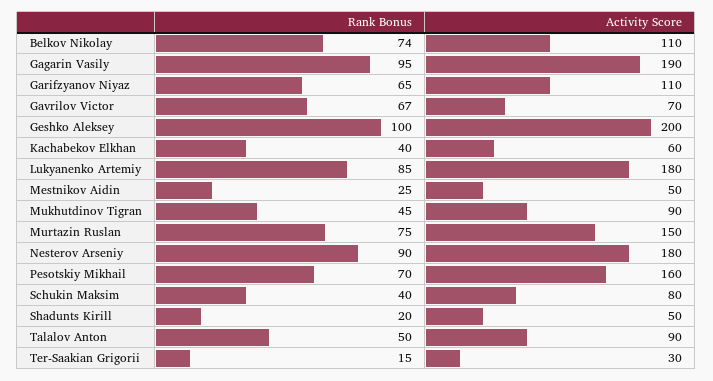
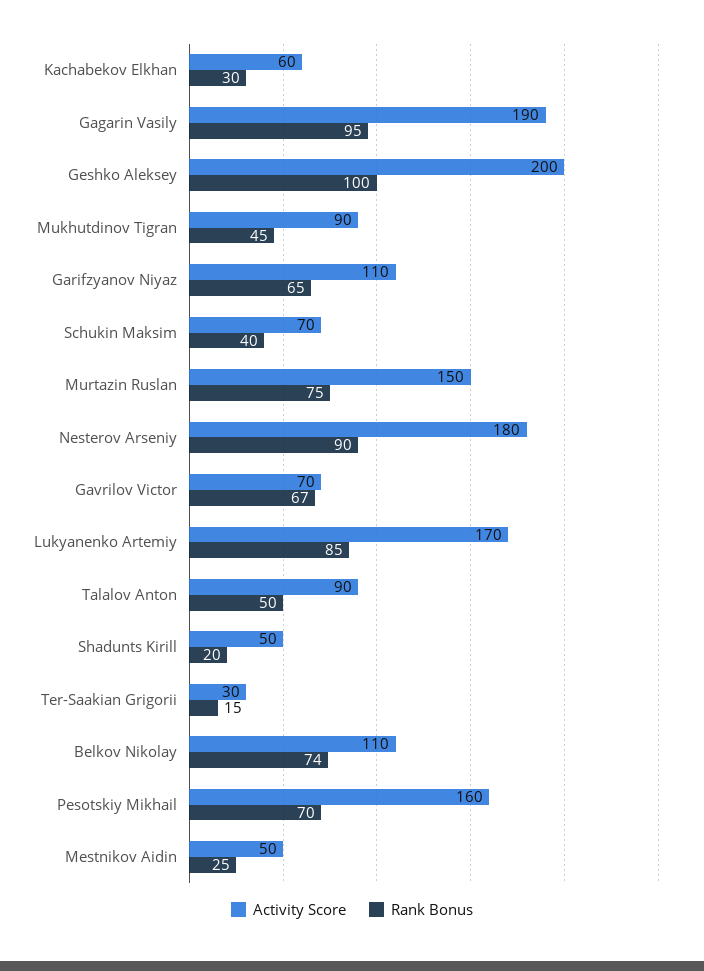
  {
    "Rank Bonus": {
      "Belkov Nikolay": 74,
      "Gagarin Vasily": 95,
      "Garifzyanov Niyaz": 65,
      "Gavrilov Victor": 67,
      "Geshko Aleksey": 100,
-     "Kachabekov Elkhan": 40,
+     "Kachabekov Elkhan": 30,
      "Lukyanenko Artemiy": 85,
      "Mestnikov Aidin": 25,
      "Mukhutdinov Tigran": 45,
      "Murtazin Ruslan": 75,
      "Nesterov Arseniy": 90,
      "Pesotskiy Mikhail": 70,
      "Schukin Maksim": 40,
      "Shadunts Kirill": 20,
      "Talalov Anton": 50,
      "Ter-Saakian Grigorii": 15
    },
    "Activity Score": {
      "Belkov Nikolay": 110,
      "Gagarin Vasily": 190,
      "Garifzyanov Niyaz": 110,
      "Gavrilov Victor": 70,
      "Geshko Aleksey": 200,
      "Kachabekov Elkhan": 60,
-     "Lukyanenko Artemiy": 180,
+     "Lukyanenko Artemiy": 170,
      "Mestnikov Aidin": 50,
      "Mukhutdinov Tigran": 90,
      "Murtazin Ruslan": 150,
      "Nesterov Arseniy": 180,
      "Pesotskiy Mikhail": 160,
-     "Schukin Maksim": 80,
+     "Schukin Maksim": 70,
      "Shadunts Kirill": 50,
      "Talalov Anton": 90,
      "Ter-Saakian Grigorii": 30
    }
  }

